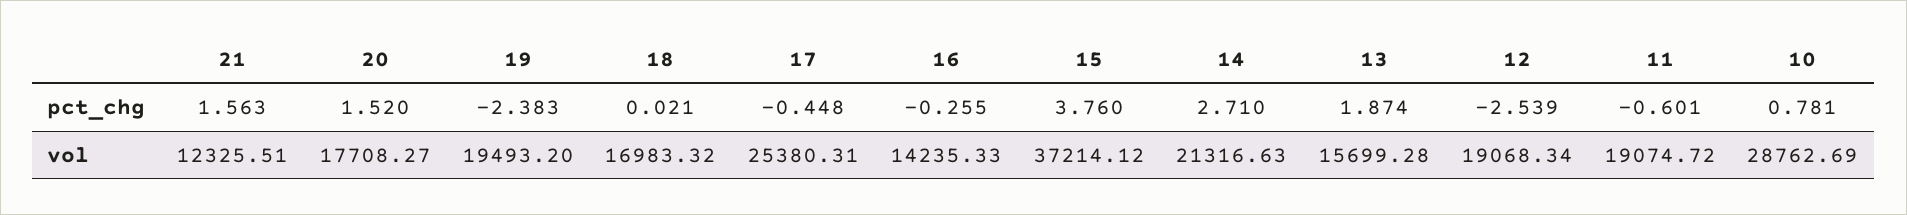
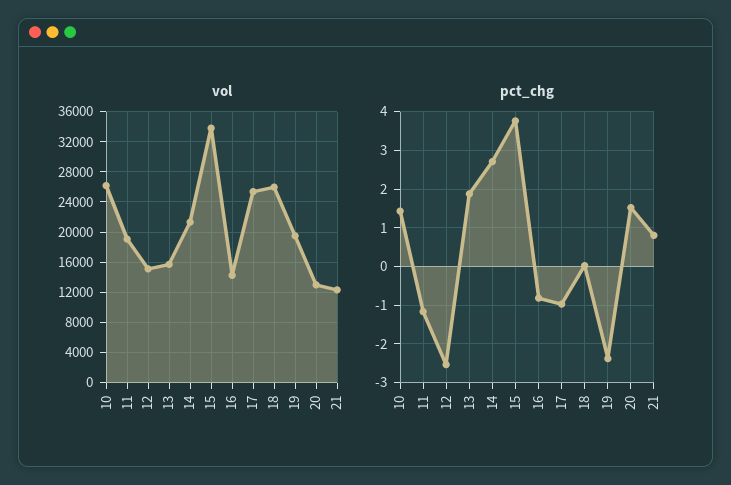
  {
    "pct_chg": {
-     "21": 1.563,
+     "21": 0.8,
      "20": 1.52,
      "19": -2.383,
      "18": 0.021,
-     "17": -0.448,
+     "17": -1,
-     "16": -0.255,
+     "16": -0.8,
      "15": 3.76,
      "14": 2.71,
      "13": 1.874,
      "12": -2.539,
-     "11": -0.601,
+     "11": -1.2,
-     "10": 0.781
+     "10": 1.4
    },
    "vol": {
      "21": 12325.51,
-     "20": 17708.27,
+     "20": 13000,
      "19": 19493.2,
-     "18": 16983.32,
+     "18": 26000,
      "17": 25380.31,
      "16": 14235.33,
-     "15": 37214.12,
+     "15": 34000,
      "14": 21316.63,
      "13": 15699.28,
-     "12": 19068.34,
+     "12": 15000,
      "11": 19074.72,
-     "10": 28762.69
+     "10": 26000
    }
  }

